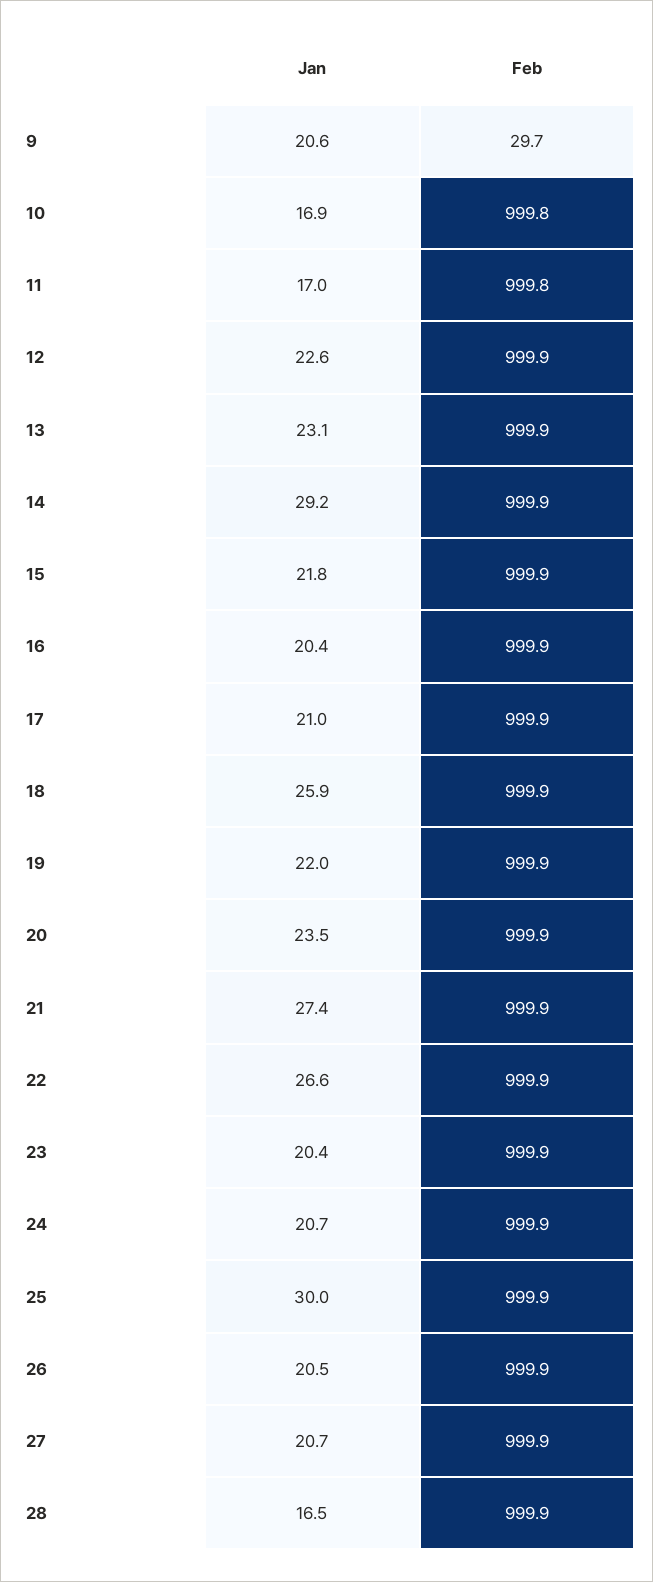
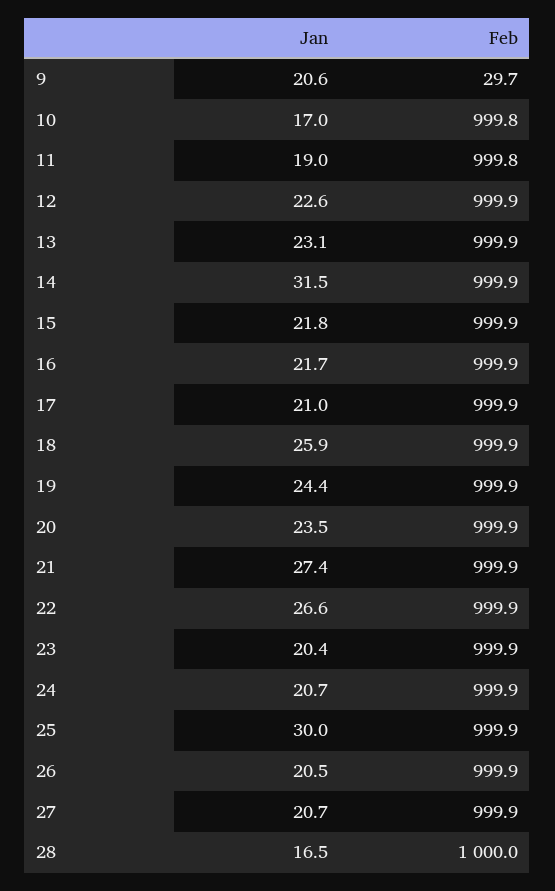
  {
    "Jan": {
      "9": 20.6,
-     "10": 16.9,
+     "10": 17,
-     "11": 17,
+     "11": 19,
      "12": 22.6,
      "13": 23.1,
-     "14": 29.2,
+     "14": 31.5,
      "15": 21.8,
-     "16": 20.4,
+     "16": 21.7,
      "17": 21,
      "18": 25.9,
-     "19": 22,
+     "19": 24.4,
      "20": 23.5,
      "21": 27.4,
      "22": 26.6,
      "23": 20.4,
      "24": 20.7,
      "25": 30,
      "26": 20.5,
      "27": 20.7,
      "28": 16.5
    },
    "Feb": {
      "9": 29.7,
      "10": 999.8,
      "11": 999.8,
      "12": 999.9,
      "13": 999.9,
      "14": 999.9,
      "15": 999.9,
      "16": 999.9,
      "17": 999.9,
      "18": 999.9,
      "19": 999.9,
      "20": 999.9,
      "21": 999.9,
      "22": 999.9,
      "23": 999.9,
      "24": 999.9,
      "25": 999.9,
      "26": 999.9,
      "27": 999.9,
-     "28": 999.9
+     "28": 1000
    }
  }

